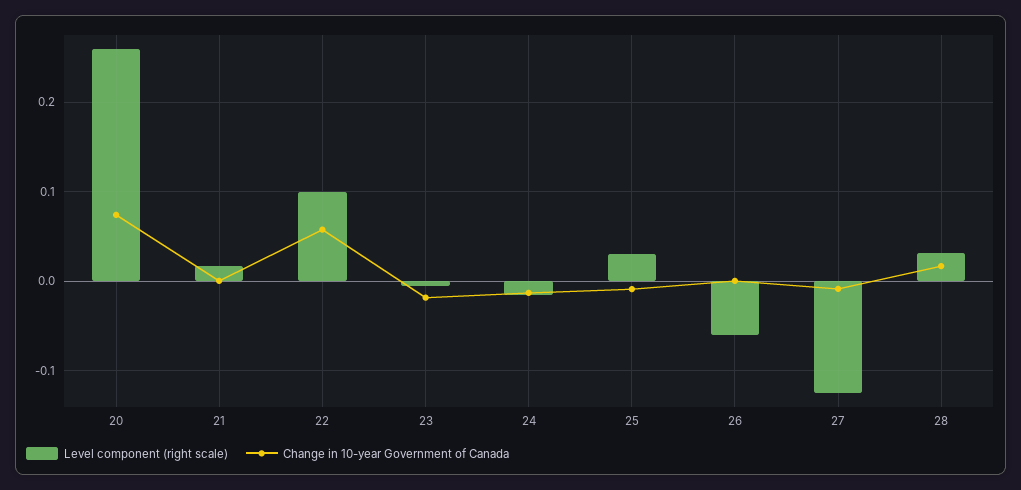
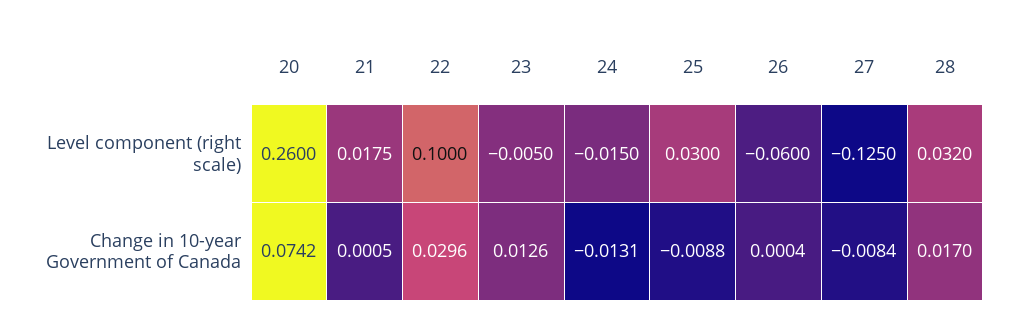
  {
    "Level component (right scale)": {
      "20": 0.26,
      "21": 0.0175,
      "22": 0.1,
      "23": -0.005,
      "24": -0.015,
      "25": 0.03,
      "26": -0.06,
      "27": -0.125,
      "28": 0.032
    },
    "Change in 10-year Government of Canada": {
      "20": 0.0742,
      "21": 0.0005,
-     "22": 0.06,
+     "22": 0.0296,
-     "23": -0.02,
+     "23": 0.0126,
      "24": -0.0131,
      "25": -0.0088,
      "26": 0.0004,
      "27": -0.0084,
      "28": 0.017
    }
  }

